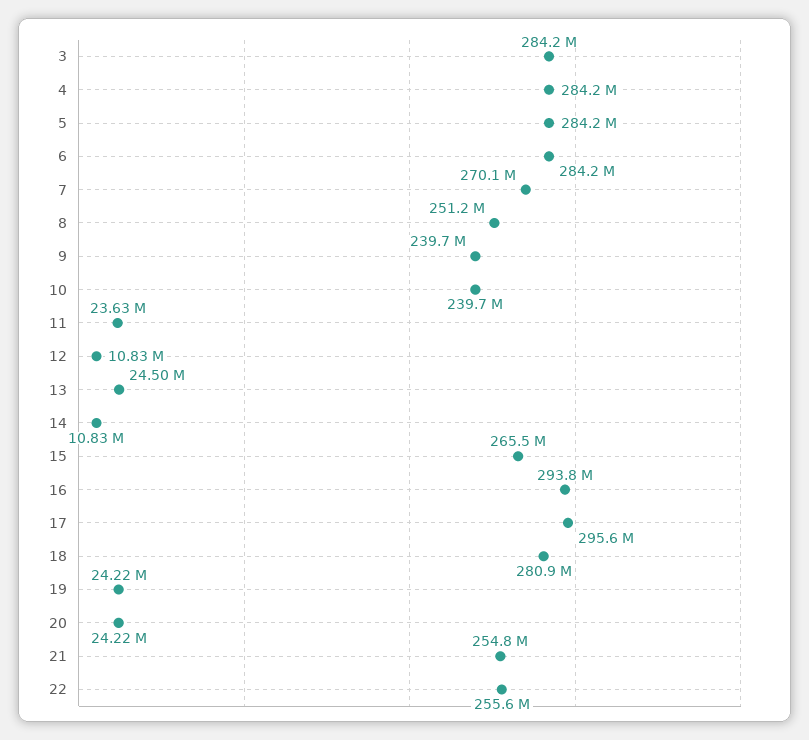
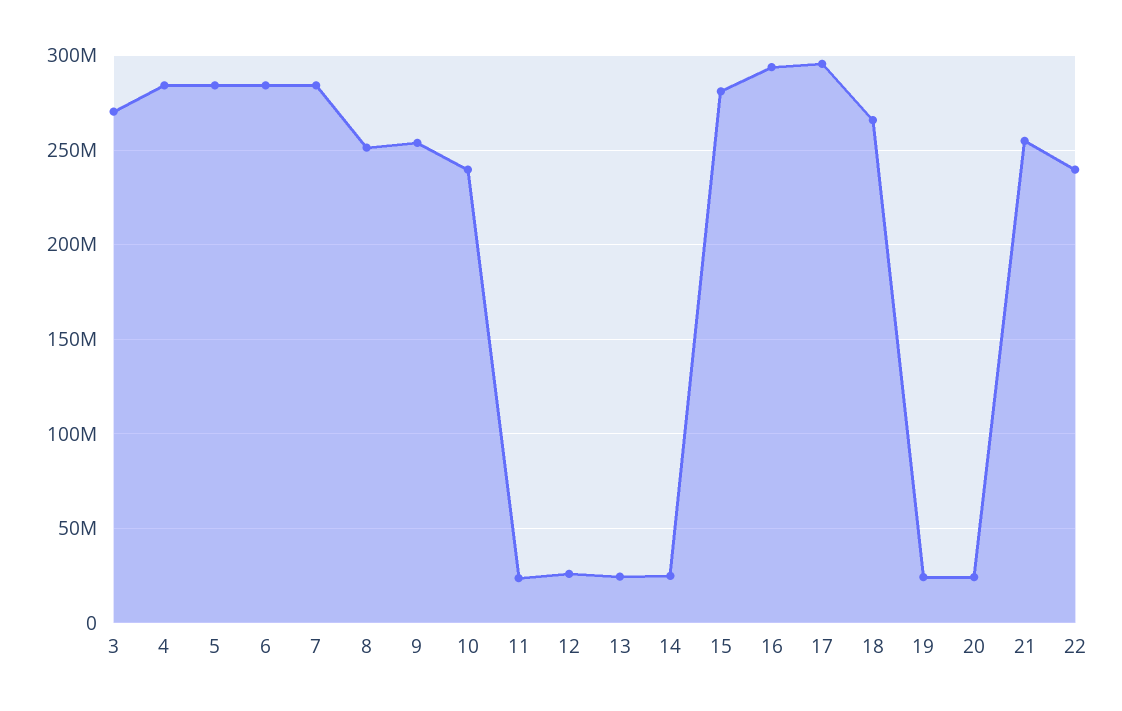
  {
-   "3": 284200000,
+   "3": 270000000,
    "4": 284200000,
    "5": 284200000,
    "6": 284200000,
-   "7": 270100000,
+   "7": 285000000,
    "8": 251200000,
-   "9": 239700000,
+   "9": 255000000,
    "10": 239700000,
    "11": 23630000,
-   "12": 10830000,
+   "12": 25000000,
    "13": 24500000,
-   "14": 10830000,
+   "14": 25000000,
-   "15": 265500000,
+   "15": 280000000,
    "16": 293800000,
    "17": 295600000,
-   "18": 280900000,
+   "18": 265000000,
    "19": 24220000,
    "20": 24220000,
    "21": 254800000,
-   "22": 255600000
+   "22": 240000000
  }

